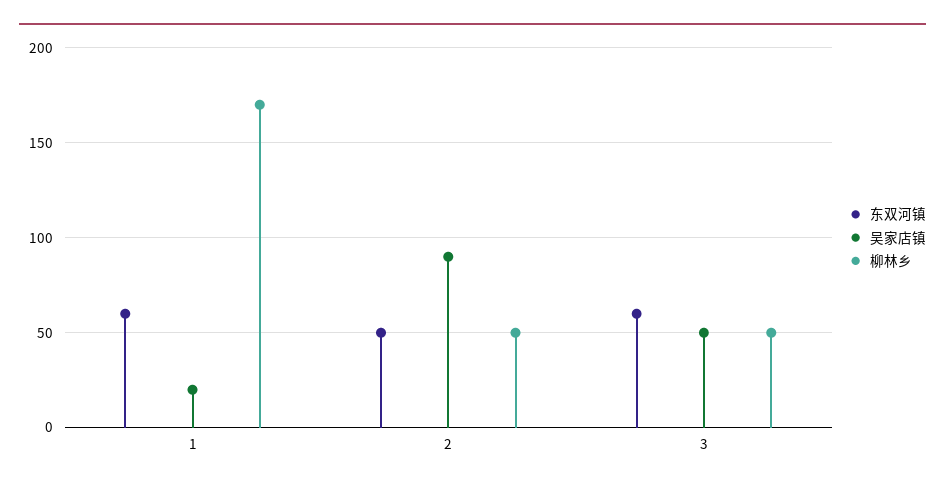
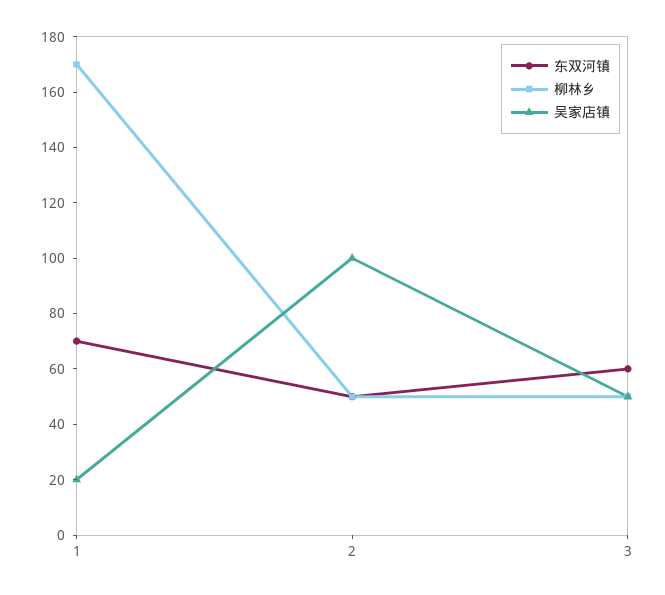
  {
    "东双河镇": {
-     "1": 60,
+     "1": 70,
      "2": 50,
      "3": 60
    },
    "吴家店镇": {
      "1": 20,
-     "2": 90,
+     "2": 100,
      "3": 50
    },
    "柳林乡": {
      "1": 170,
      "2": 50,
      "3": 50
    }
  }

